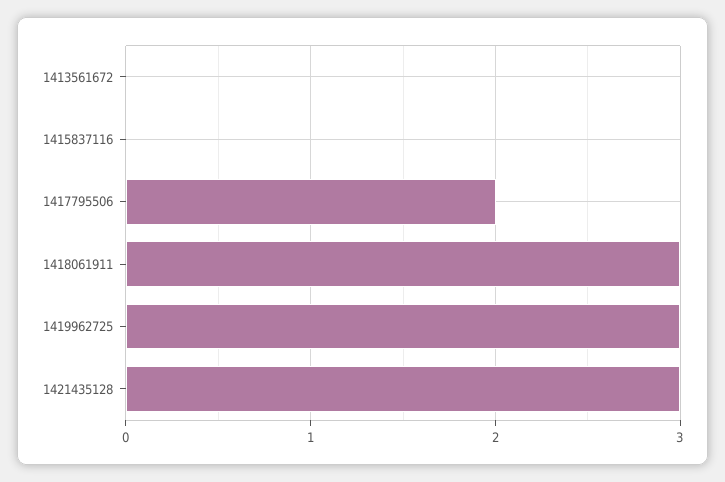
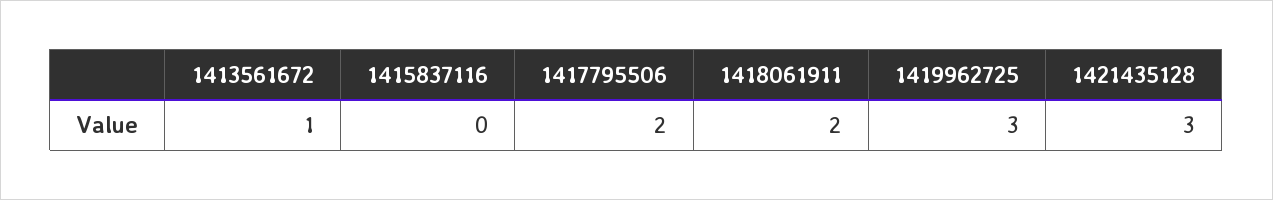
  {
-   "1413561672": 0,
+   "1413561672": 1,
    "1415837116": 0,
    "1417795506": 2,
-   "1418061911": 3,
+   "1418061911": 2,
    "1419962725": 3,
    "1421435128": 3
  }

